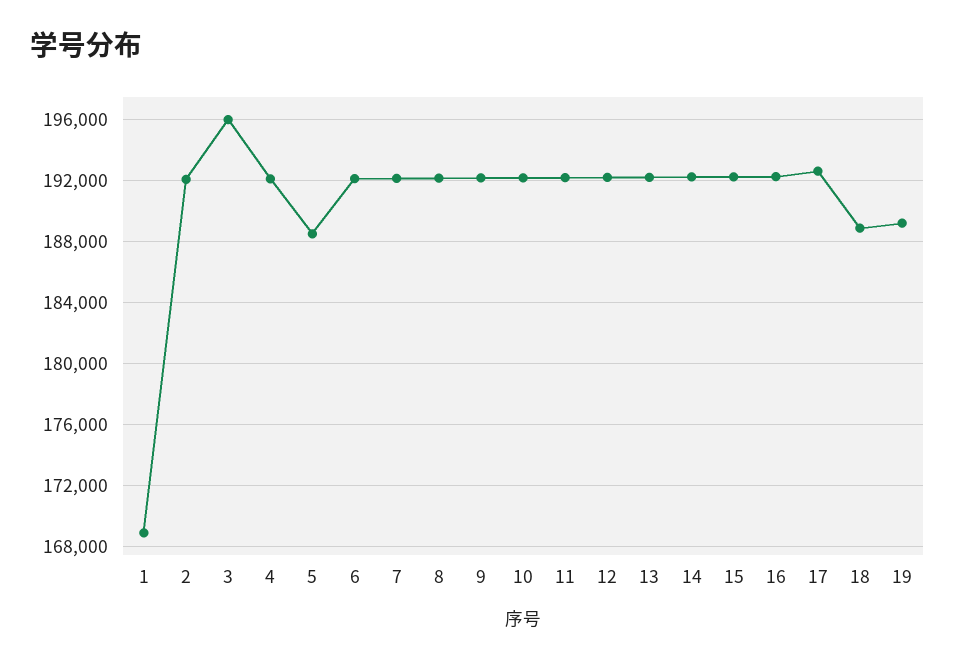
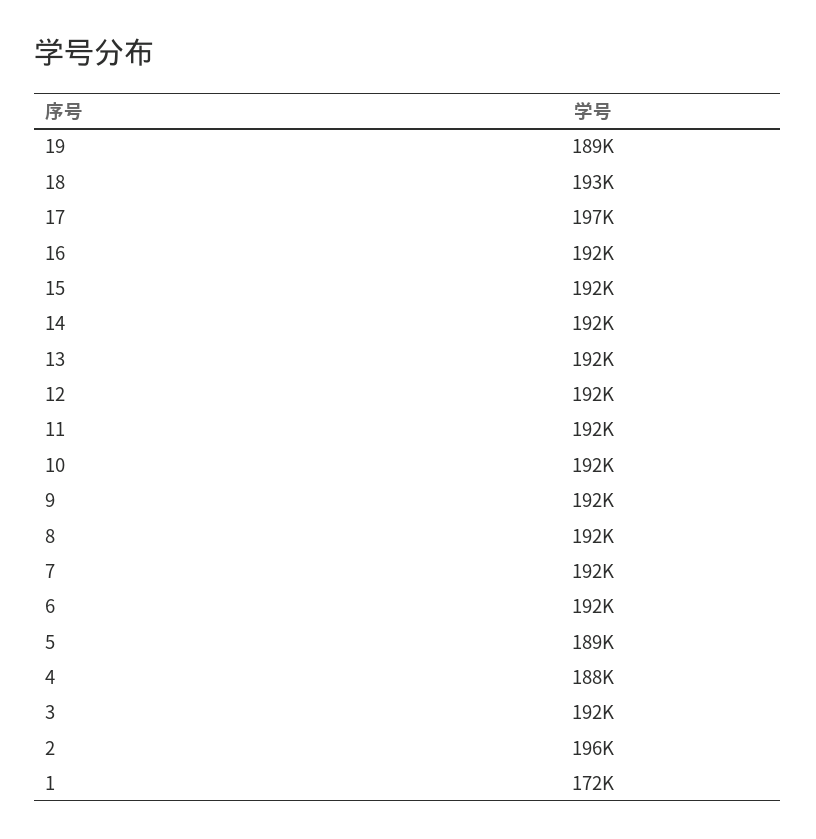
  {
-   "1": 169000,
+   "1": 172000,
-   "2": 192000,
+   "2": 196000,
-   "3": 196000,
+   "3": 192000,
-   "4": 192000,
+   "4": 188000,
    "5": 189000,
    "6": 192000,
    "7": 192000,
    "8": 192000,
    "9": 192000,
    "10": 192000,
    "11": 192000,
    "12": 192000,
    "13": 192000,
    "14": 192000,
    "15": 192000,
    "16": 192000,
-   "17": 192500,
+   "17": 197000,
-   "18": 189000,
+   "18": 193000,
    "19": 189000
  }

